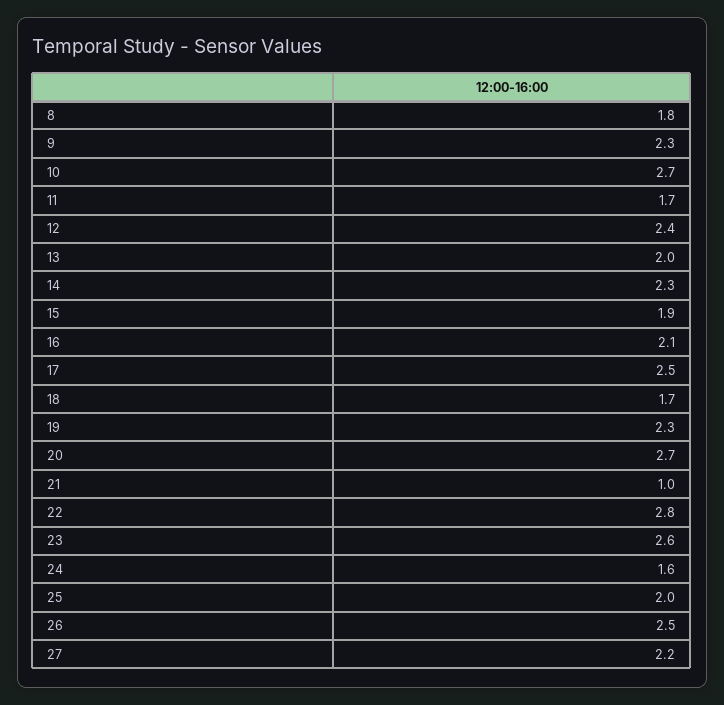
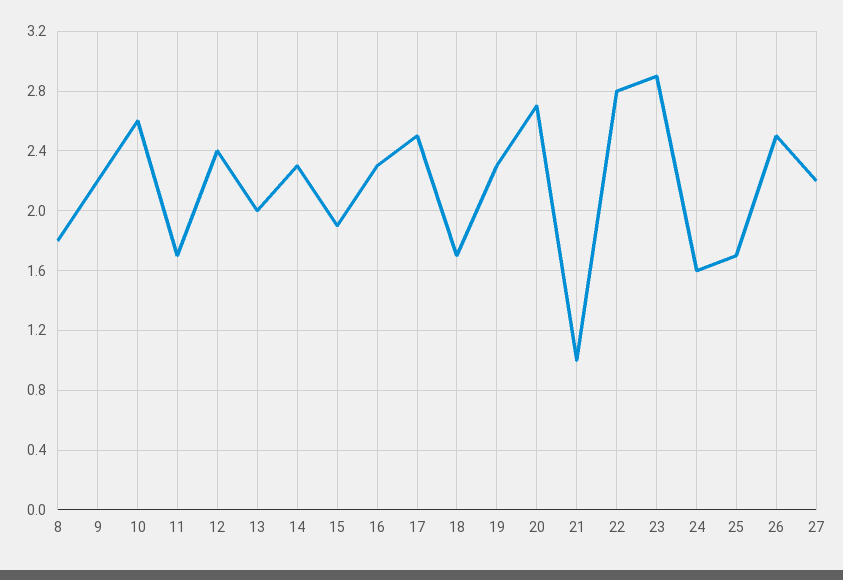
  {
    "8": 1.8,
-   "9": 2.3,
+   "9": 2.2,
-   "10": 2.7,
+   "10": 2.6,
    "11": 1.7,
    "12": 2.4,
    "13": 2,
    "14": 2.3,
    "15": 1.9,
-   "16": 2.1,
+   "16": 2.3,
    "17": 2.5,
    "18": 1.7,
    "19": 2.3,
    "20": 2.7,
    "21": 1,
    "22": 2.8,
-   "23": 2.6,
+   "23": 2.9,
    "24": 1.6,
-   "25": 2,
+   "25": 1.7,
    "26": 2.5,
    "27": 2.2
  }

